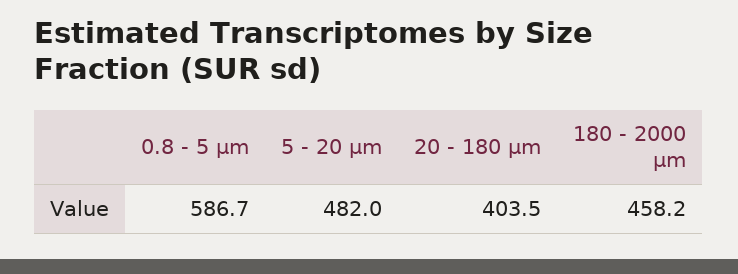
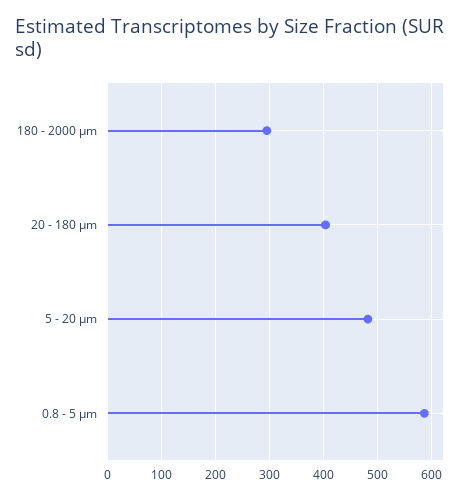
  {
    "0.8 - 5 µm": 586.7,
    "5 - 20 µm": 482,
    "20 - 180 µm": 403.5,
-   "180 - 2000 µm": 458.2
+   "180 - 2000 µm": 300
  }

